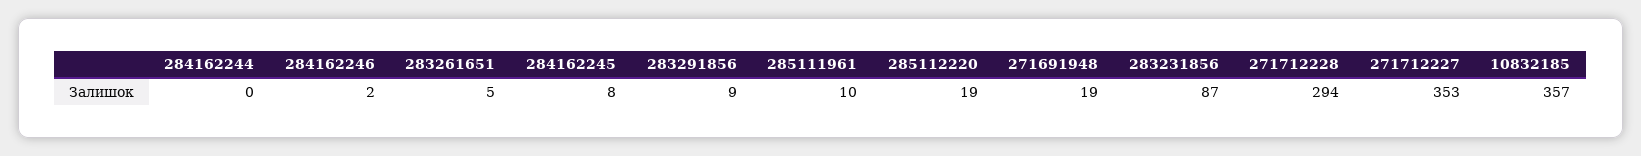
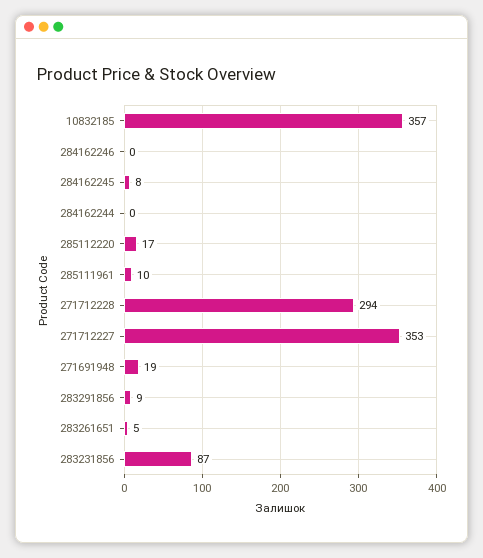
  {
    "284162244": 0,
-   "284162246": 2,
+   "284162246": 0,
    "283261651": 5,
    "284162245": 8,
    "283291856": 9,
    "285111961": 10,
-   "285112220": 19,
+   "285112220": 17,
    "271691948": 19,
    "283231856": 87,
    "271712228": 294,
    "271712227": 353,
    "10832185": 357
  }

